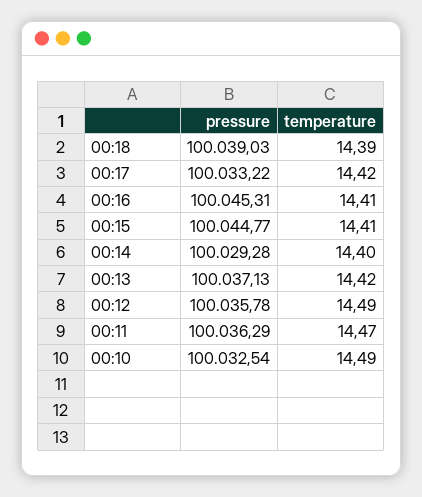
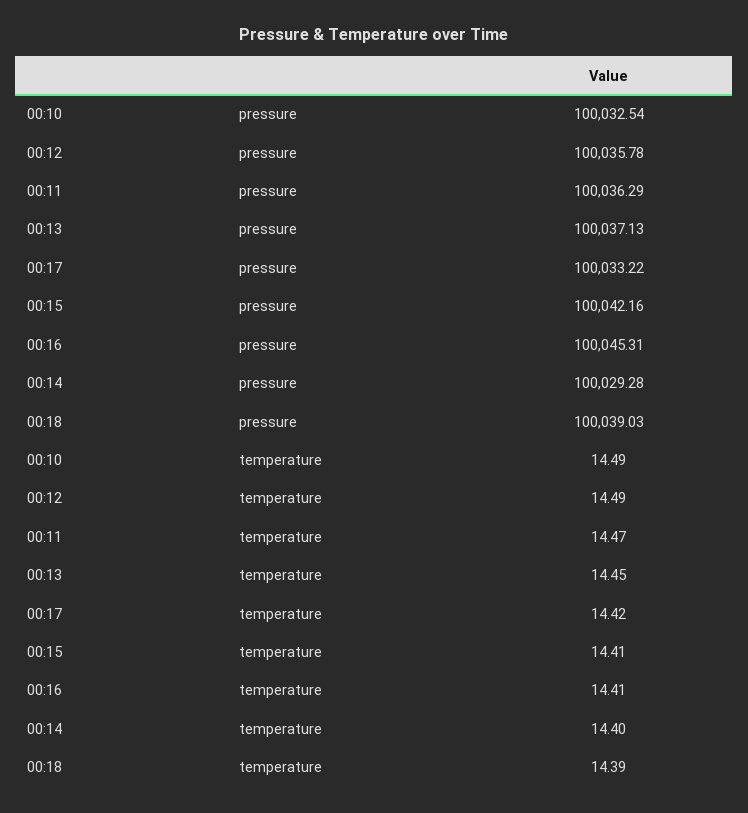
  {
    "pressure": {
      "00:18": 100039.03,
      "00:17": 100033.22,
      "00:16": 100045.31,
-     "00:15": 100044.77,
+     "00:15": 100042.16,
      "00:14": 100029.28,
      "00:13": 100037.13,
      "00:12": 100035.78,
      "00:11": 100036.29,
      "00:10": 100032.54
    },
    "temperature": {
      "00:18": 14.39,
      "00:17": 14.42,
      "00:16": 14.41,
      "00:15": 14.41,
      "00:14": 14.4,
-     "00:13": 14.42,
+     "00:13": 14.45,
      "00:12": 14.49,
      "00:11": 14.47,
      "00:10": 14.49
    }
  }

